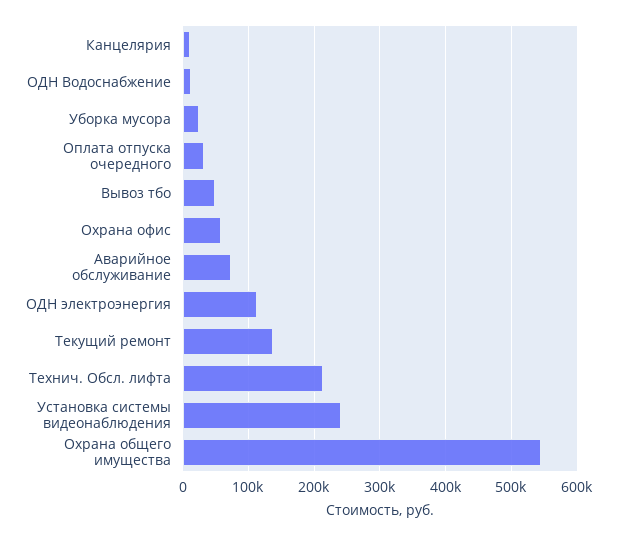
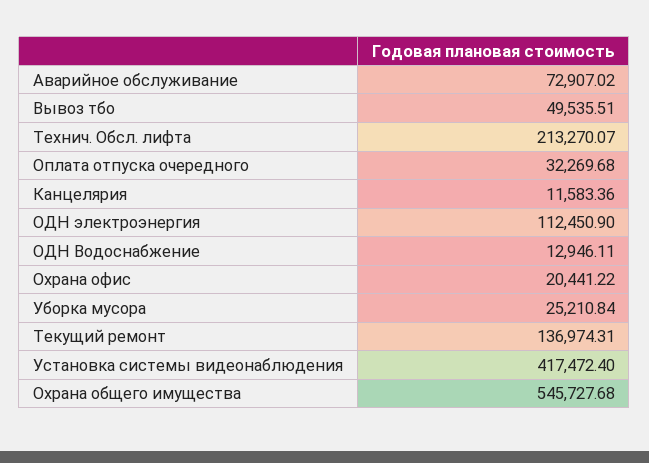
  {
    "Канцелярия": 11583.36,
    "ОДН Водоснабжение": 12946.11,
    "Уборка мусора": 25210.84,
    "Оплата отпуска очередного": 32269.68,
    "Вывоз тбо": 49535.51,
-   "Охрана офис": 60000,
+   "Охрана офис": 20441.22,
    "Аварийное обслуживание": 72907.02,
    "ОДН электроэнергия": 112450.9,
    "Текущий ремонт": 136974.31,
    "Технич. Обсл. лифта": 213270.07,
-   "Установка системы видеонаблюдения": 240000,
+   "Установка системы видеонаблюдения": 417472.4,
    "Охрана общего имущества": 545727.68
  }

